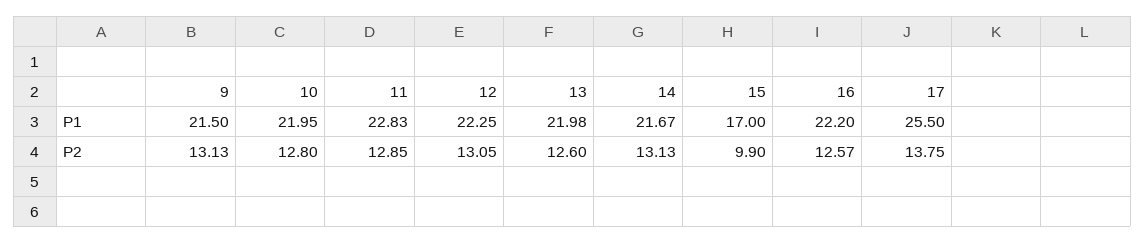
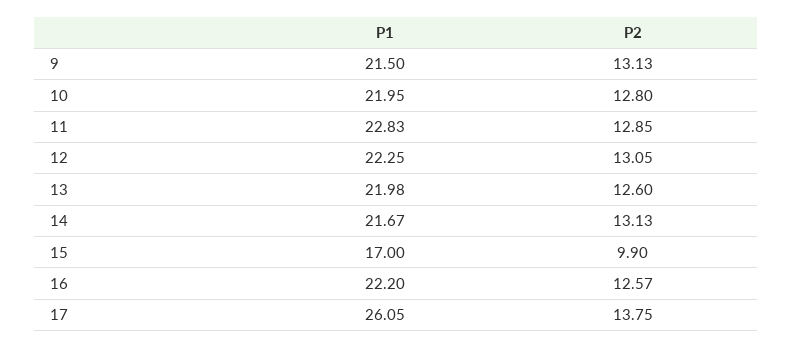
  {
    "9": {
      "P1": 21.5,
      "P2": 13.13
    },
    "10": {
      "P1": 21.95,
      "P2": 12.8
    },
    "11": {
      "P1": 22.83,
      "P2": 12.85
    },
    "12": {
      "P1": 22.25,
      "P2": 13.05
    },
    "13": {
      "P1": 21.98,
      "P2": 12.6
    },
    "14": {
      "P1": 21.67,
      "P2": 13.13
    },
    "15": {
      "P1": 17,
      "P2": 9.9
    },
    "16": {
      "P1": 22.2,
      "P2": 12.57
    },
    "17": {
-     "P1": 25.5,
+     "P1": 26.05,
      "P2": 13.75
    }
  }

